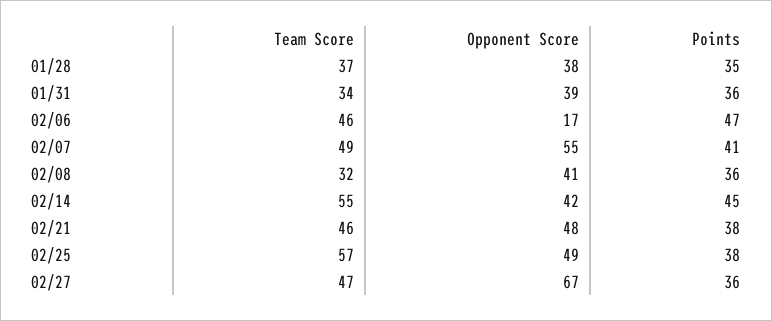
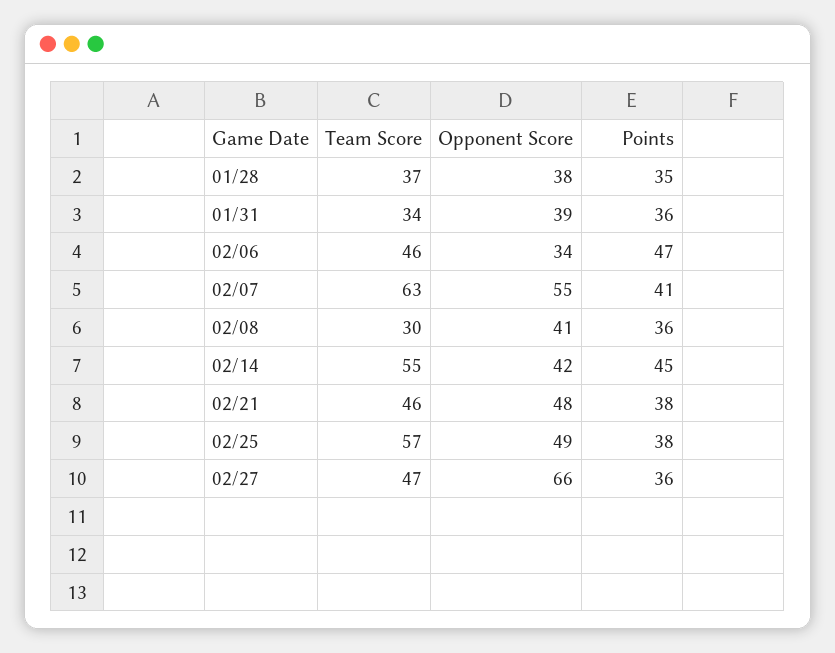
  {
    "Team Score": {
      "01/28": 37,
      "01/31": 34,
      "02/06": 46,
-     "02/07": 49,
+     "02/07": 63,
-     "02/08": 32,
+     "02/08": 30,
      "02/14": 55,
      "02/21": 46,
      "02/25": 57,
      "02/27": 47
    },
    "Opponent Score": {
      "01/28": 38,
      "01/31": 39,
-     "02/06": 17,
+     "02/06": 34,
      "02/07": 55,
      "02/08": 41,
      "02/14": 42,
      "02/21": 48,
      "02/25": 49,
-     "02/27": 67
+     "02/27": 66
    },
    "Points": {
      "01/28": 35,
      "01/31": 36,
      "02/06": 47,
      "02/07": 41,
      "02/08": 36,
      "02/14": 45,
      "02/21": 38,
      "02/25": 38,
      "02/27": 36
    }
  }

